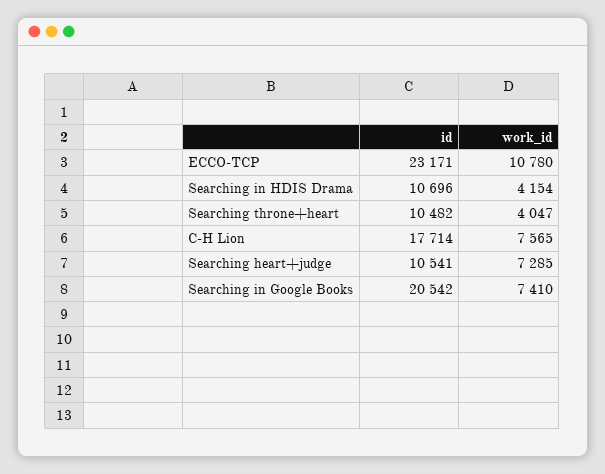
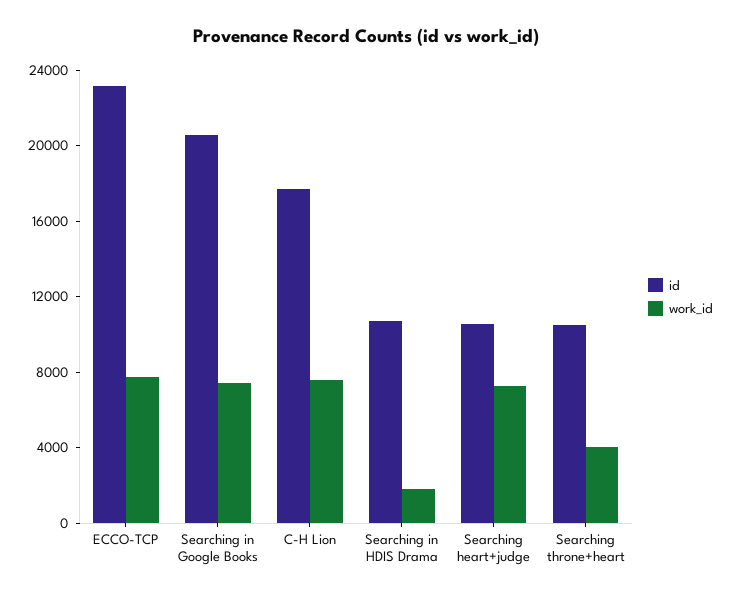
  {
    "id": {
      "ECCO-TCP": 23171,
      "Searching in HDIS Drama": 10696,
      "Searching throne+heart": 10482,
      "C-H Lion": 17714,
      "Searching heart+judge": 10541,
      "Searching in Google Books": 20542
    },
    "work_id": {
-     "ECCO-TCP": 10780,
+     "ECCO-TCP": 8000,
-     "Searching in HDIS Drama": 4154,
+     "Searching in HDIS Drama": 2000,
      "Searching throne+heart": 4047,
      "C-H Lion": 7565,
      "Searching heart+judge": 7285,
      "Searching in Google Books": 7410
    }
  }

